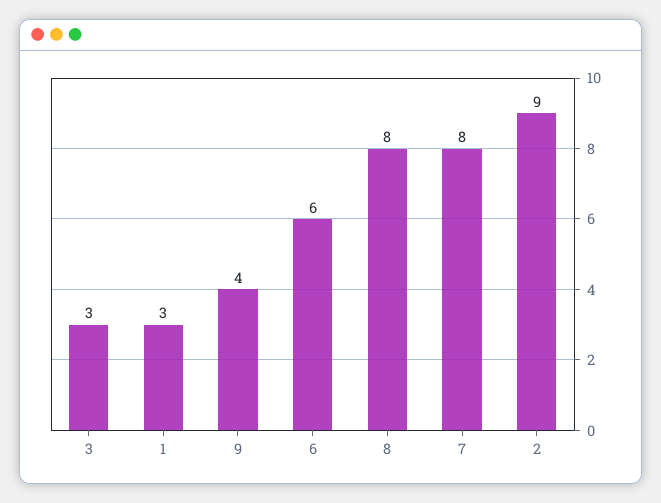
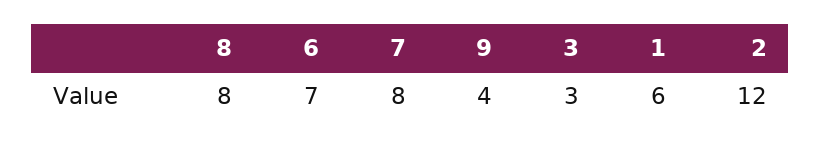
  {
    "3": 3,
-   "1": 3,
+   "1": 6,
    "9": 4,
-   "6": 6,
+   "6": 7,
    "8": 8,
    "7": 8,
-   "2": 9
+   "2": 12
  }

